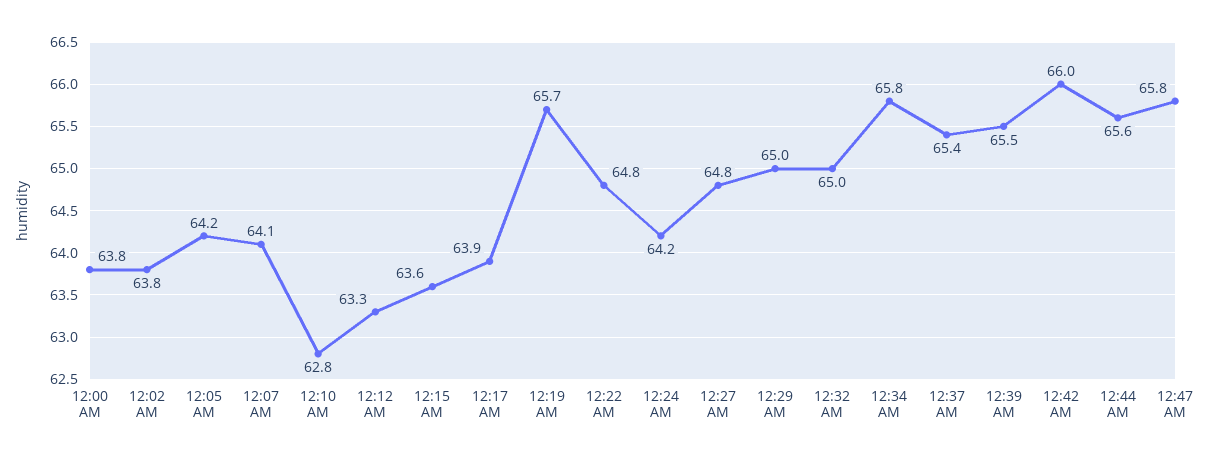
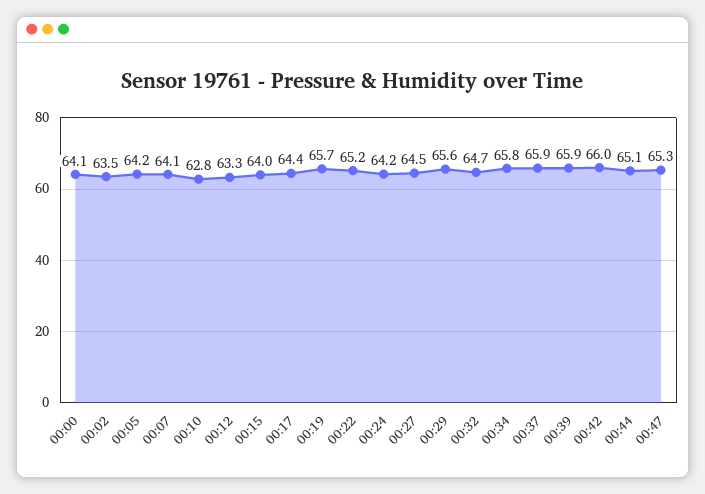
  {
-   "12:00 AM": 63.8,
+   "12:00 AM": 64.1,
-   "12:02 AM": 63.8,
+   "12:02 AM": 63.5,
    "12:05 AM": 64.2,
    "12:07 AM": 64.1,
    "12:10 AM": 62.8,
    "12:12 AM": 63.3,
-   "12:15 AM": 63.6,
+   "12:15 AM": 64,
-   "12:17 AM": 63.9,
+   "12:17 AM": 64.4,
    "12:19 AM": 65.7,
-   "12:22 AM": 64.8,
+   "12:22 AM": 65.2,
    "12:24 AM": 64.2,
-   "12:27 AM": 64.8,
+   "12:27 AM": 64.5,
-   "12:29 AM": 65,
+   "12:29 AM": 65.6,
-   "12:32 AM": 65,
+   "12:32 AM": 64.7,
    "12:34 AM": 65.8,
-   "12:37 AM": 65.4,
+   "12:37 AM": 65.9,
-   "12:39 AM": 65.5,
+   "12:39 AM": 65.9,
    "12:42 AM": 66,
-   "12:44 AM": 65.6,
+   "12:44 AM": 65.1,
-   "12:47 AM": 65.8
+   "12:47 AM": 65.3
  }

